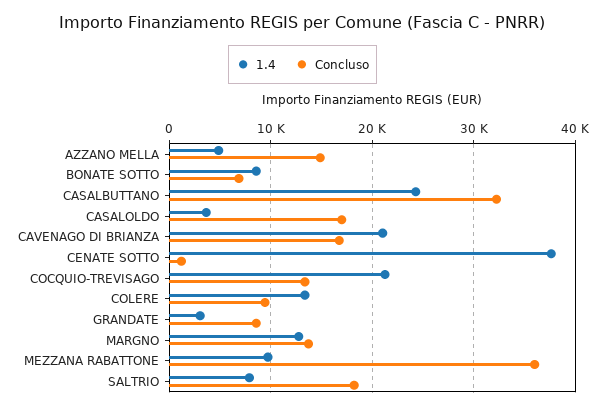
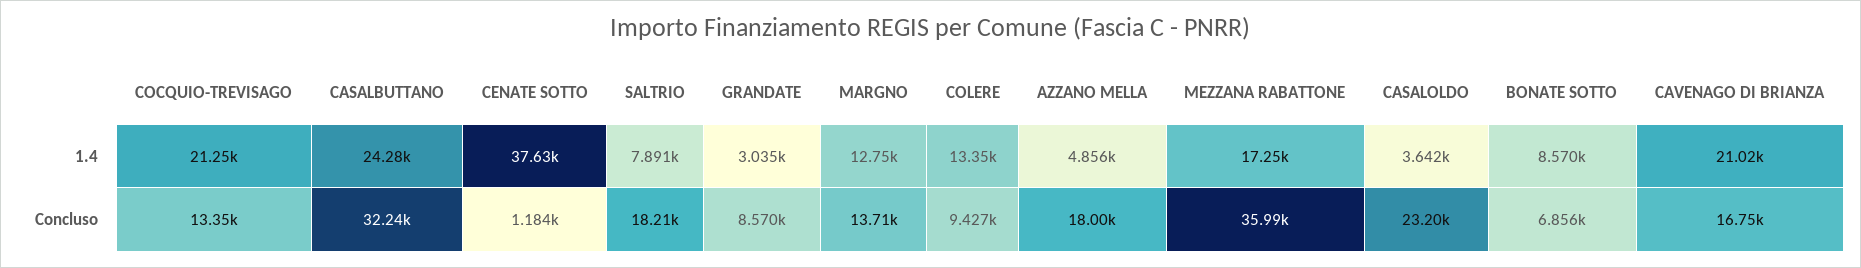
  {
    "1.4": {
      "AZZANO MELLA": 4856,
      "BONATE SOTTO": 8570,
      "CASALBUTTANO": 24280,
      "CASALOLDO": 3642,
      "CAVENAGO DI BRIANZA": 21020,
      "CENATE SOTTO": 37630,
      "COCQUIO-TREVISAGO": 21250,
      "COLERE": 13350,
      "GRANDATE": 3035,
      "MARGNO": 12750,
-     "MEZZANA RABATTONE": 10000,
+     "MEZZANA RABATTONE": 17250,
      "SALTRIO": 7891
    },
    "Concluso": {
-     "AZZANO MELLA": 15000,
+     "AZZANO MELLA": 18000,
      "BONATE SOTTO": 6856,
      "CASALBUTTANO": 32240,
-     "CASALOLDO": 17000,
+     "CASALOLDO": 23200,
      "CAVENAGO DI BRIANZA": 16750,
      "CENATE SOTTO": 1184,
      "COCQUIO-TREVISAGO": 13350,
      "COLERE": 9427,
      "GRANDATE": 8570,
      "MARGNO": 13710,
      "MEZZANA RABATTONE": 35990,
      "SALTRIO": 18210
    }
  }

